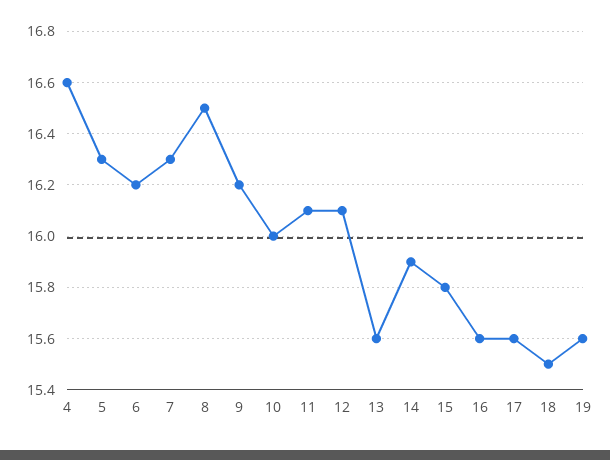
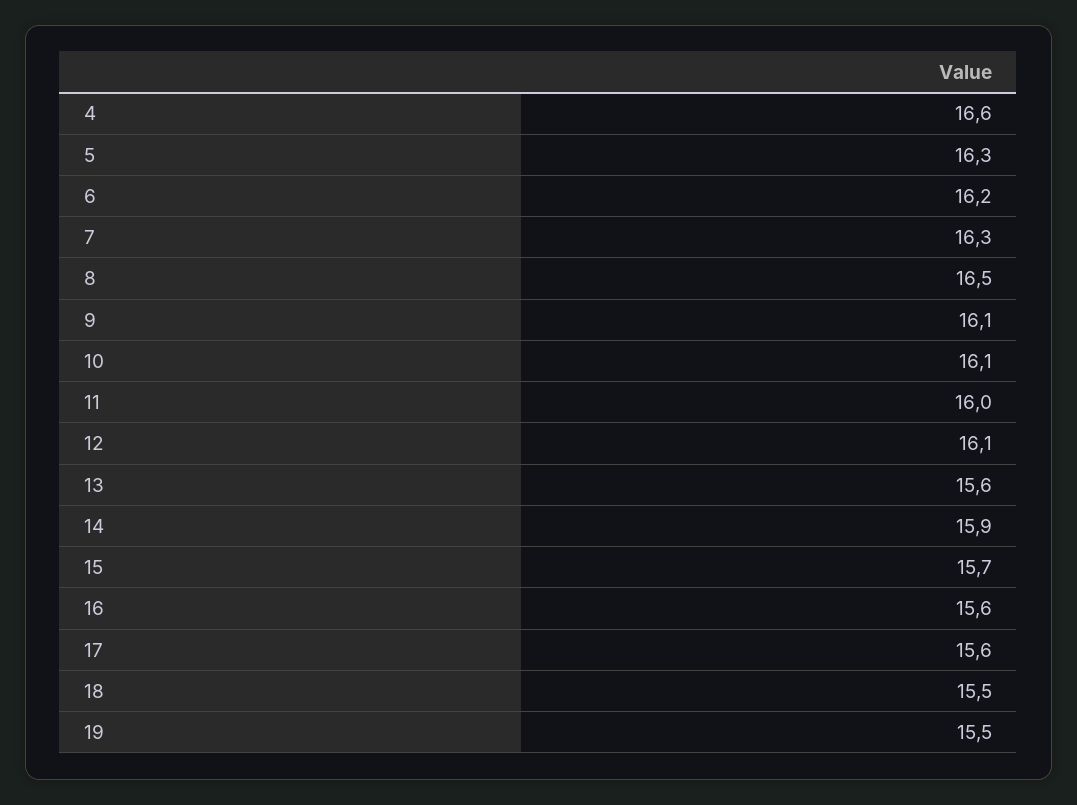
  {
    "4": 16.6,
    "5": 16.3,
    "6": 16.2,
    "7": 16.3,
    "8": 16.5,
-   "9": 16.2,
+   "9": 16.1,
-   "10": 16,
+   "10": 16.1,
-   "11": 16.1,
+   "11": 16,
    "12": 16.1,
    "13": 15.6,
    "14": 15.9,
-   "15": 15.8,
+   "15": 15.7,
    "16": 15.6,
    "17": 15.6,
    "18": 15.5,
-   "19": 15.6
+   "19": 15.5
  }

